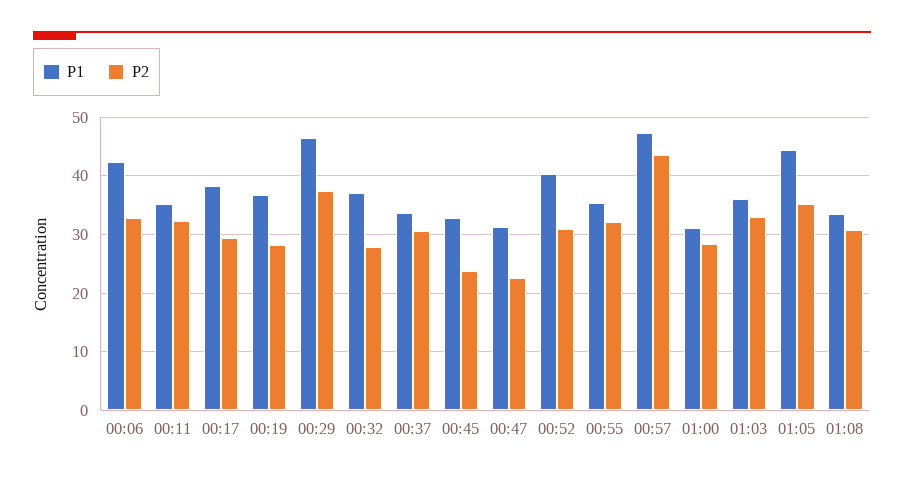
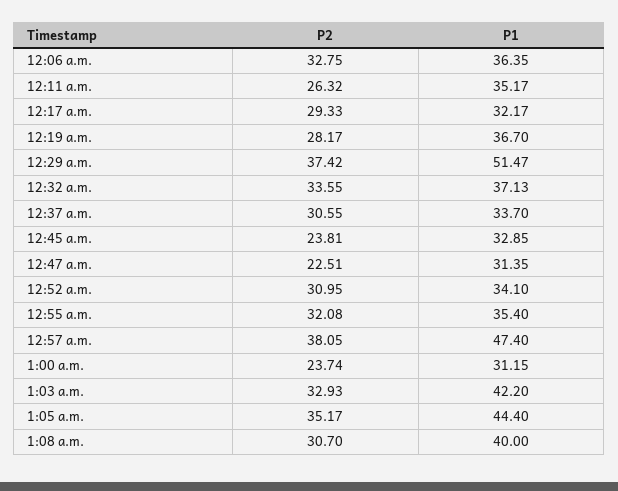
  {
    "P1": {
-     "00:06": 42,
+     "00:06": 36.35,
      "00:11": 35.17,
-     "00:17": 38,
+     "00:17": 32.17,
      "00:19": 36.7,
-     "00:29": 46,
+     "00:29": 51.47,
      "00:32": 37.13,
      "00:37": 33.7,
      "00:45": 32.85,
      "00:47": 31.35,
-     "00:52": 40,
+     "00:52": 34.1,
      "00:55": 35.4,
      "00:57": 47.4,
      "01:00": 31.15,
-     "01:03": 36,
+     "01:03": 42.2,
      "01:05": 44.4,
-     "01:08": 34
+     "01:08": 40
    },
    "P2": {
      "00:06": 32.75,
-     "00:11": 32,
+     "00:11": 26.32,
      "00:17": 29.33,
      "00:19": 28.17,
      "00:29": 37.42,
-     "00:32": 28,
+     "00:32": 33.55,
      "00:37": 30.55,
      "00:45": 23.81,
      "00:47": 22.51,
      "00:52": 30.95,
      "00:55": 32.08,
-     "00:57": 44,
+     "00:57": 38.05,
-     "01:00": 28,
+     "01:00": 23.74,
      "01:03": 32.93,
      "01:05": 35.17,
      "01:08": 30.7
    }
  }

